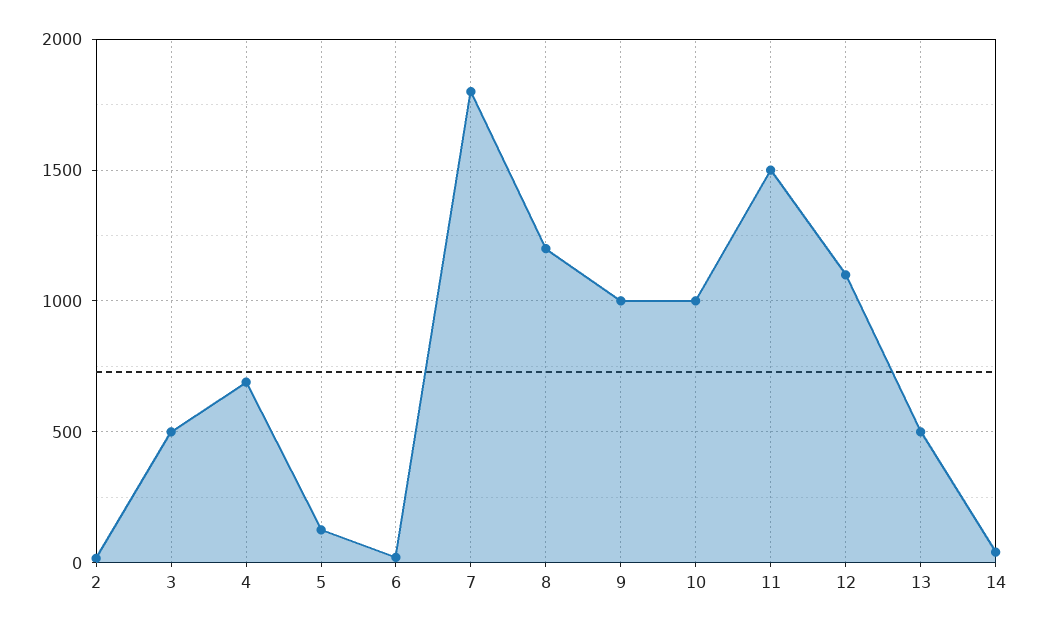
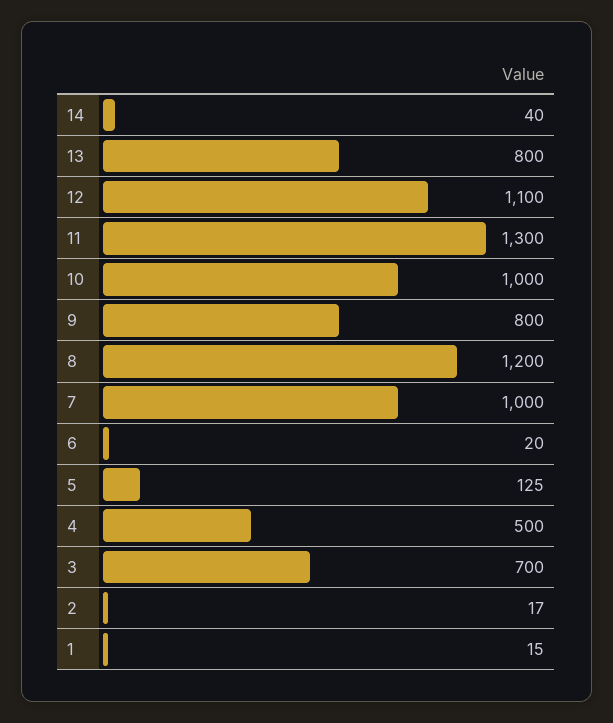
  {
    "2": 17,
-   "3": 500,
+   "3": 700,
-   "4": 700,
+   "4": 500,
    "5": 125,
    "6": 20,
-   "7": 1800,
+   "7": 1000,
    "8": 1200,
-   "9": 1000,
+   "9": 800,
    "10": 1000,
-   "11": 1500,
+   "11": 1300,
    "12": 1100,
-   "13": 500,
+   "13": 800,
-   "14": 40
+   "14": 40,
+   "1": 15
  }

